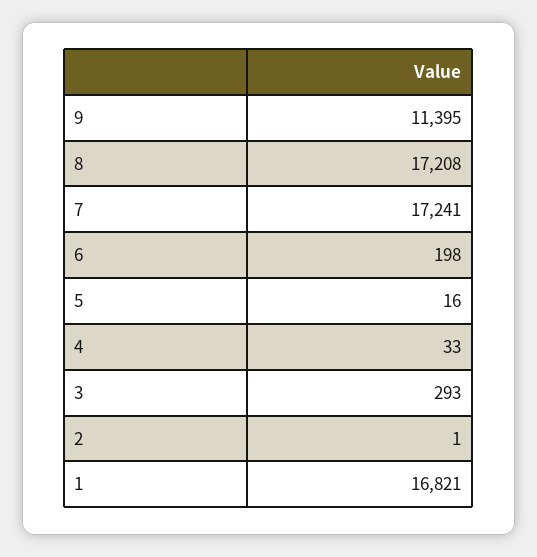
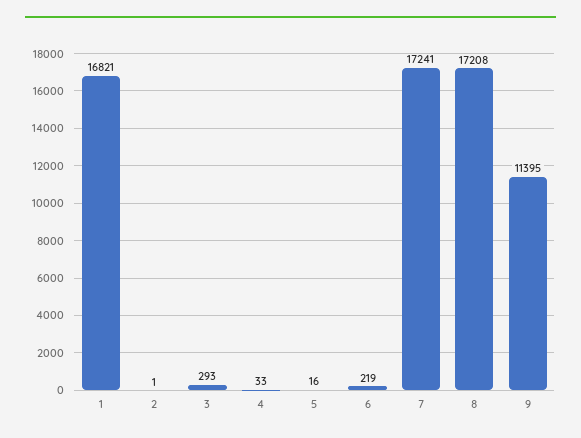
  {
    "9": 11395,
    "8": 17208,
    "7": 17241,
-   "6": 198,
+   "6": 219,
    "5": 16,
    "4": 33,
    "3": 293,
    "2": 1,
    "1": 16821
  }

